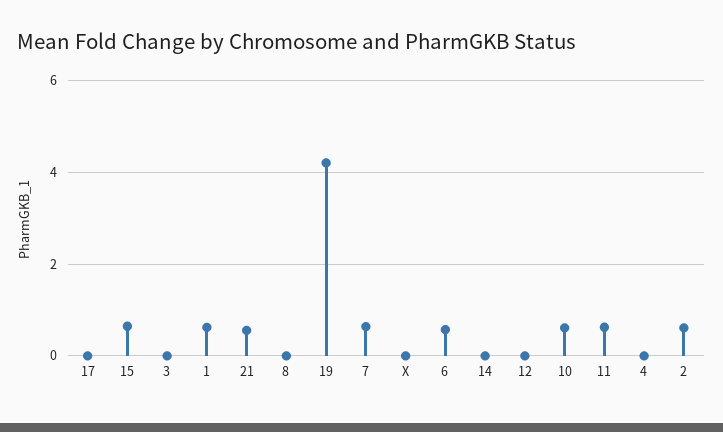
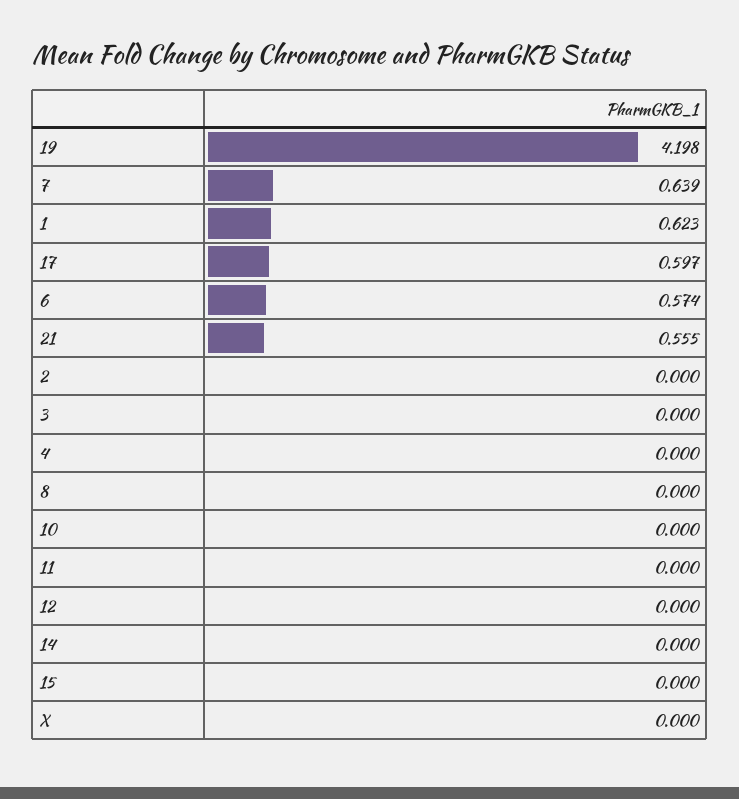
  {
-   "17": 0,
+   "17": 0.597,
-   "15": 0.6,
+   "15": 0,
    "3": 0,
    "1": 0.623,
    "21": 0.555,
    "8": 0,
    "19": 4.198,
    "7": 0.639,
    "X": 0,
    "6": 0.574,
    "14": 0,
    "12": 0,
-   "10": 0.6,
+   "10": 0,
-   "11": 0.6,
+   "11": 0,
    "4": 0,
-   "2": 0.6
+   "2": 0
  }

